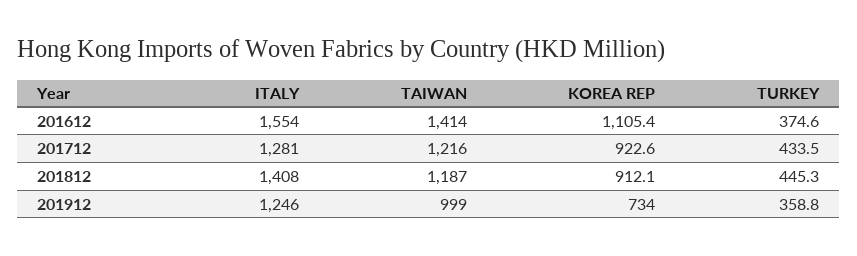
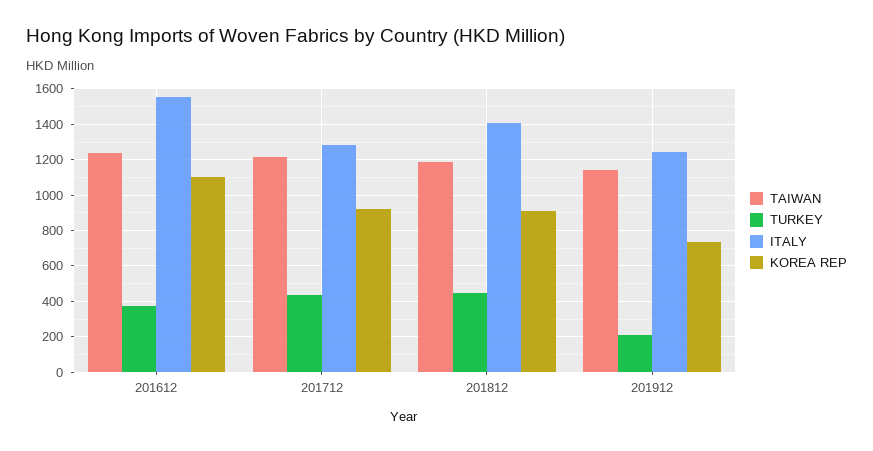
  {
    "ITALY": {
      "201612": 1554,
      "201712": 1281,
      "201812": 1408,
      "201912": 1246
    },
    "TAIWAN": {
-     "201612": 1414,
+     "201612": 1250,
      "201712": 1216,
      "201812": 1187,
-     "201912": 999
+     "201912": 1150
    },
    "KOREA REP": {
      "201612": 1105.4,
      "201712": 922.6,
      "201812": 912.1,
      "201912": 734
    },
    "TURKEY": {
      "201612": 374.6,
      "201712": 433.5,
      "201812": 445.3,
-     "201912": 358.8
+     "201912": 200
    }
  }

